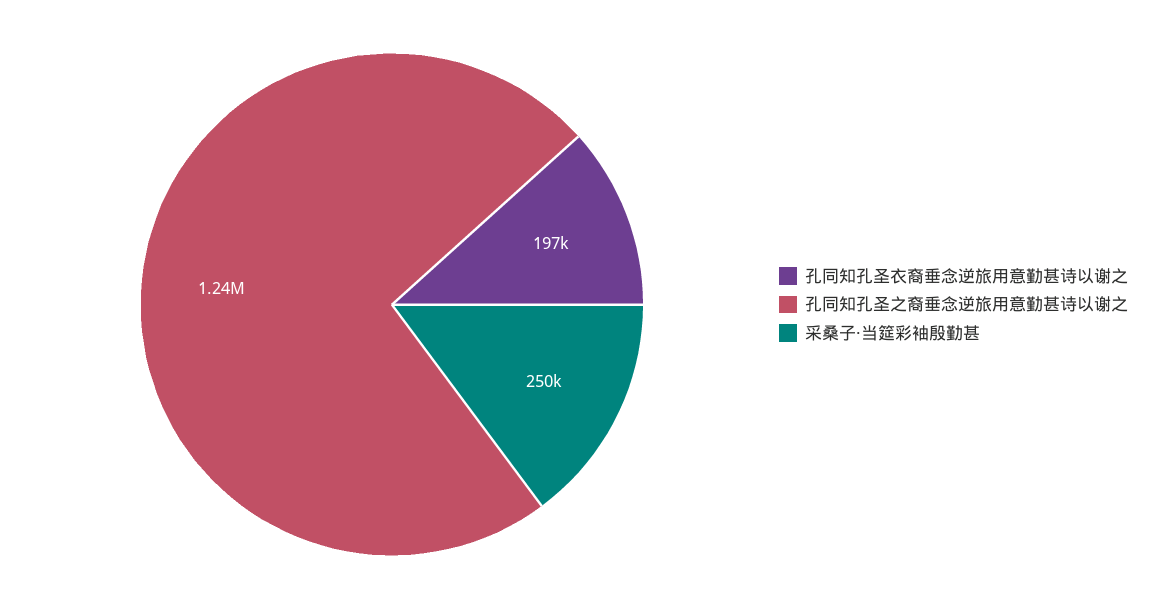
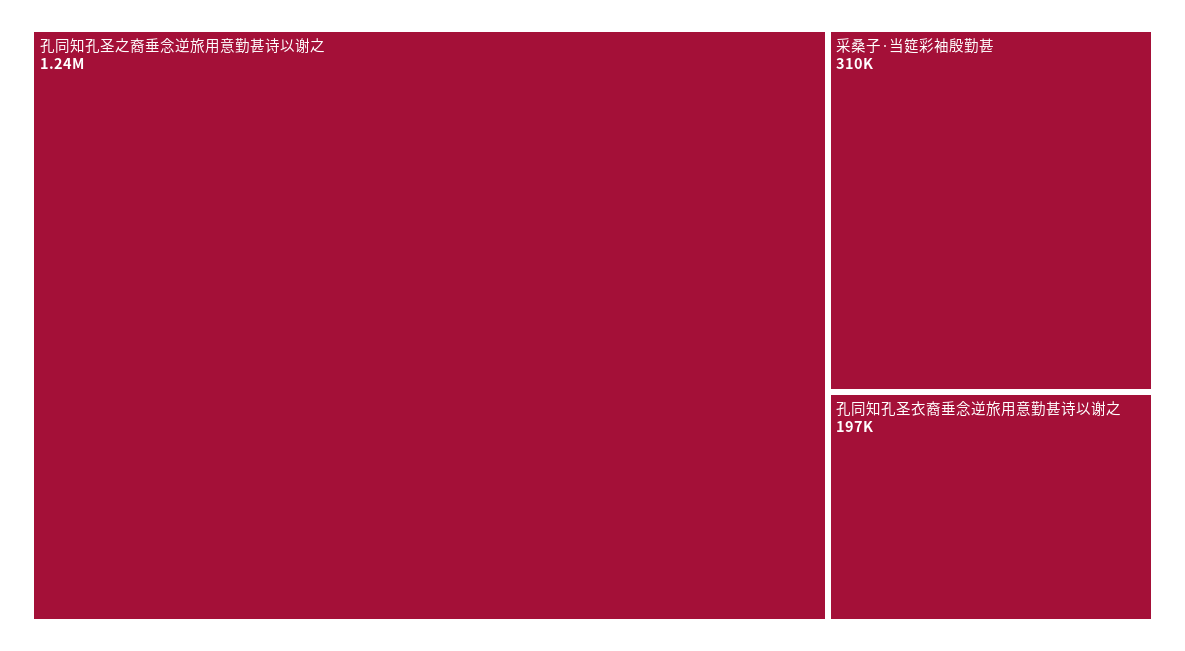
  {
    "孔同知孔圣衣裔垂念逆旅用意勤甚诗以谢之": 197000,
    "孔同知孔圣之裔垂念逆旅用意勤甚诗以谢之": 1240000,
-   "采桑子·当筵彩袖殷勤甚": 250000
+   "采桑子·当筵彩袖殷勤甚": 310000
  }

